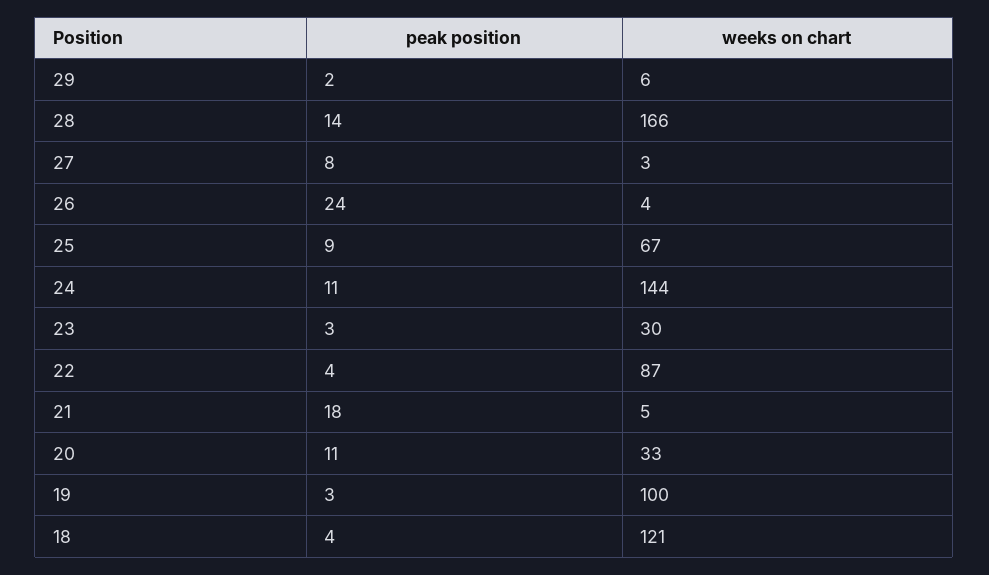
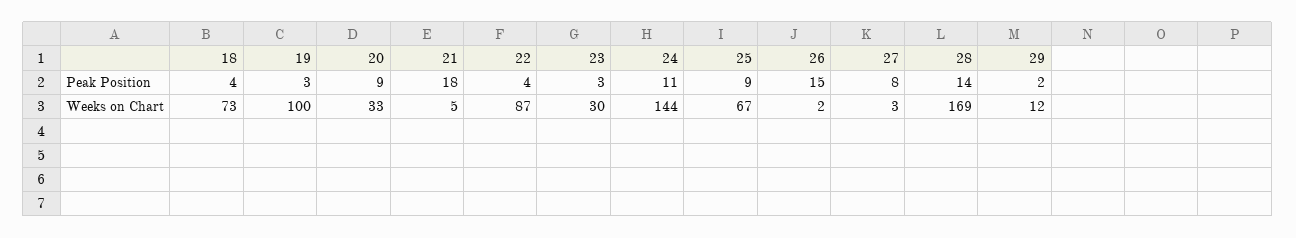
  {
    "peak position": {
      "29": 2,
      "28": 14,
      "27": 8,
-     "26": 24,
+     "26": 15,
      "25": 9,
      "24": 11,
      "23": 3,
      "22": 4,
      "21": 18,
-     "20": 11,
+     "20": 9,
      "19": 3,
      "18": 4
    },
    "weeks on chart": {
-     "29": 6,
+     "29": 12,
-     "28": 166,
+     "28": 169,
      "27": 3,
-     "26": 4,
+     "26": 2,
      "25": 67,
      "24": 144,
      "23": 30,
      "22": 87,
      "21": 5,
      "20": 33,
      "19": 100,
-     "18": 121
+     "18": 73
    }
  }

